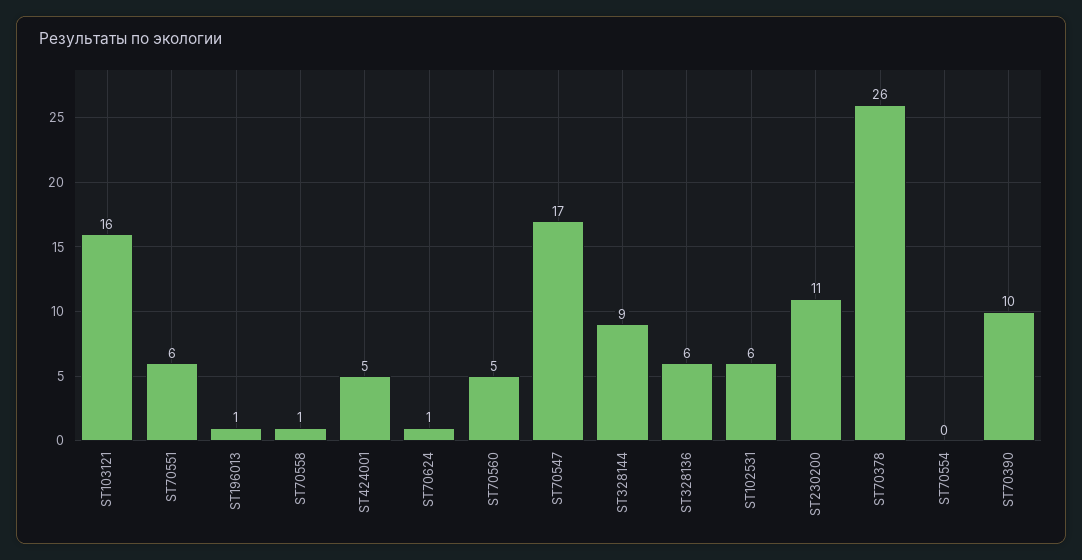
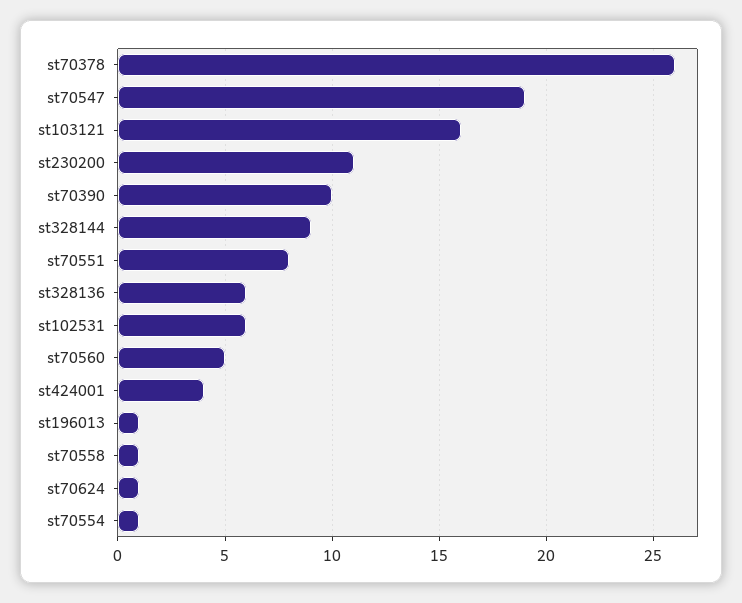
  {
    "ST103121": 16,
-   "ST70551": 6,
+   "ST70551": 8,
    "ST196013": 1,
    "ST70558": 1,
-   "ST424001": 5,
+   "ST424001": 4,
    "ST70624": 1,
    "ST70560": 5,
-   "ST70547": 17,
+   "ST70547": 19,
    "ST328144": 9,
    "ST328136": 6,
    "ST102531": 6,
    "ST230200": 11,
    "ST70378": 26,
-   "ST70554": 0,
+   "ST70554": 1,
    "ST70390": 10
  }

